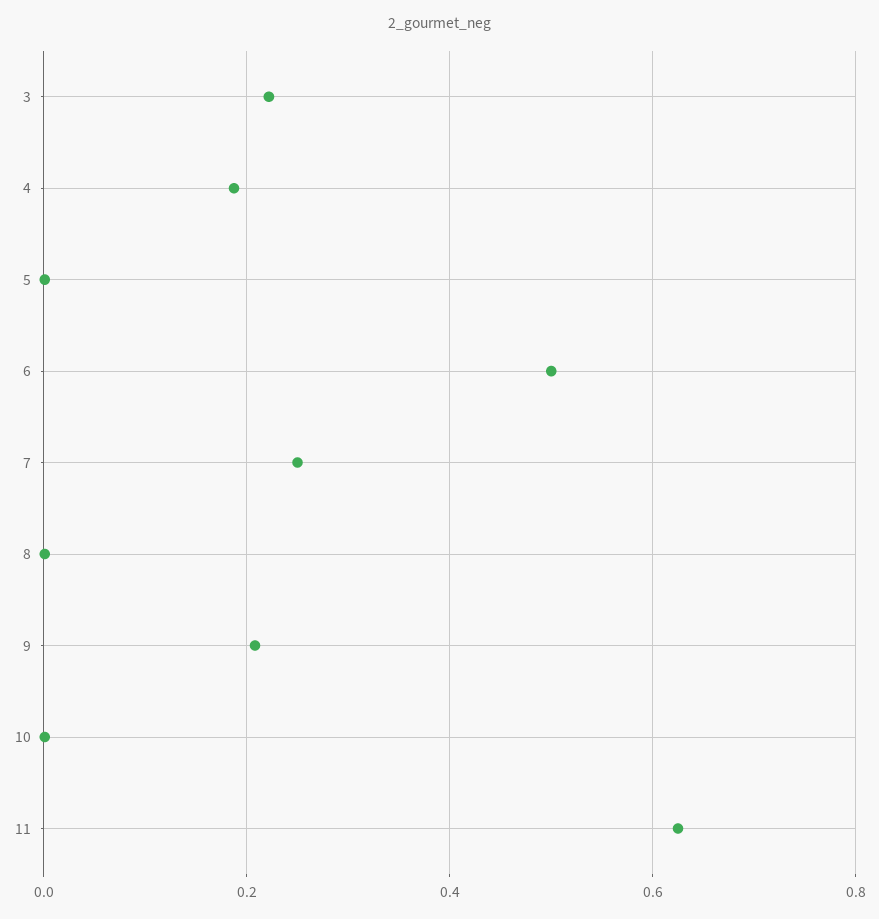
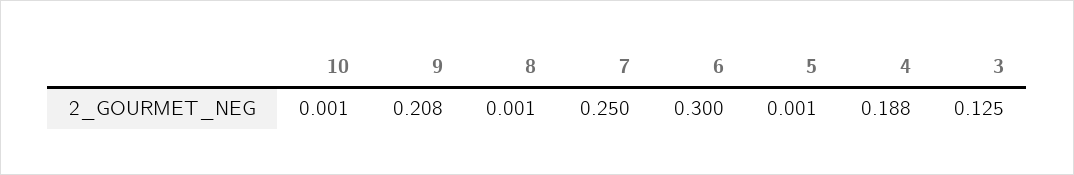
  {
-   "3": 0.22,
+   "3": 0.125,
    "4": 0.188,
    "5": 0.001,
-   "6": 0.5,
+   "6": 0.3,
    "7": 0.25,
    "8": 0.001,
    "9": 0.208,
-   "10": 0.001,
+   "10": 0.001
-   "11": 0.62
  }

